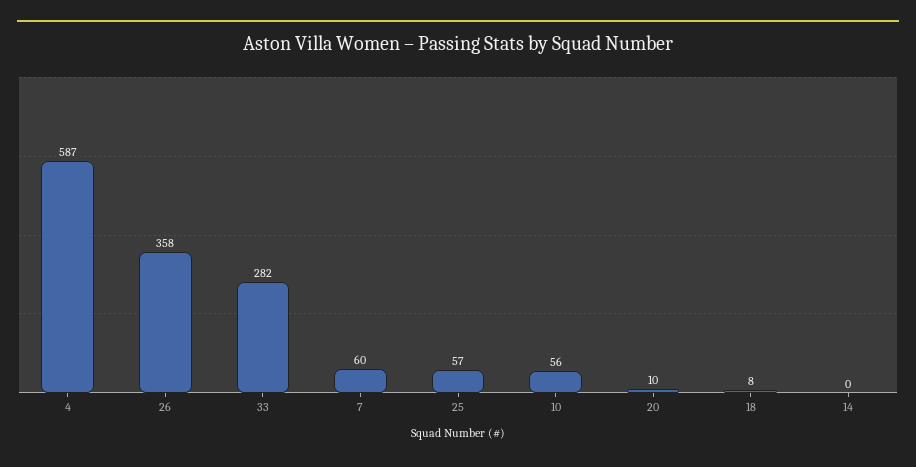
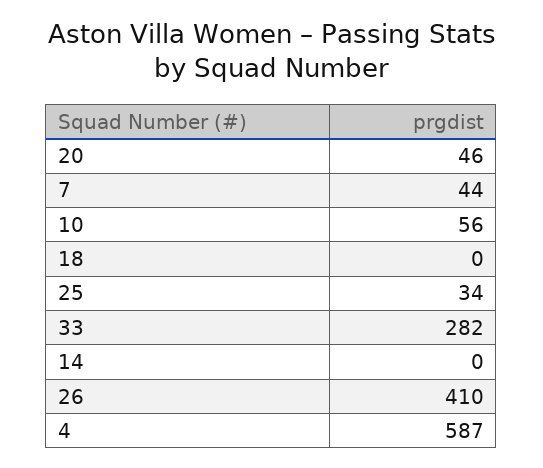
  {
    "4": 587,
-   "26": 358,
+   "26": 410,
    "33": 282,
-   "7": 60,
+   "7": 44,
-   "25": 57,
+   "25": 34,
    "10": 56,
-   "20": 10,
+   "20": 46,
-   "18": 8,
+   "18": 0,
    "14": 0
  }

